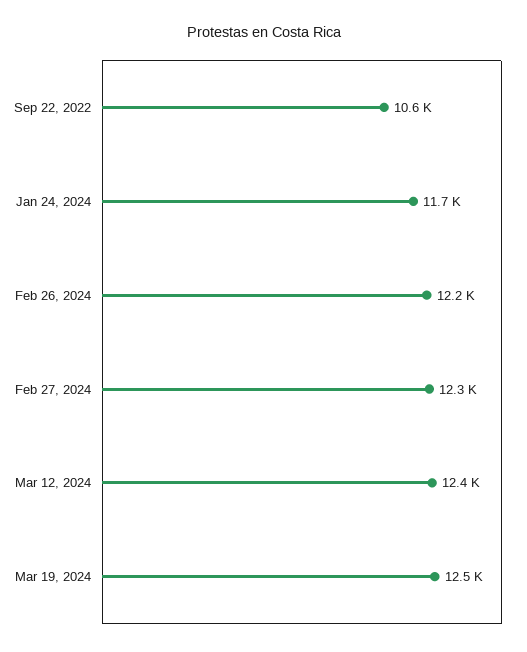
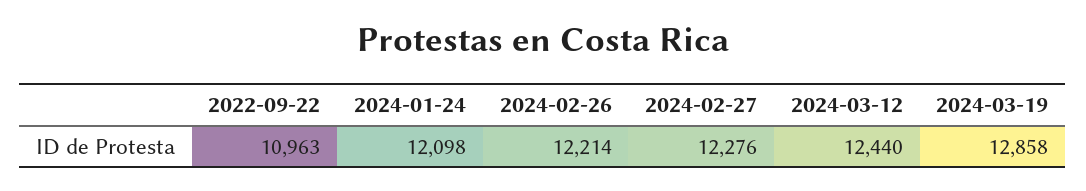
  {
-   "Sep 22, 2022": 10600,
+   "Sep 22, 2022": 10963,
-   "Jan 24, 2024": 11700,
+   "Jan 24, 2024": 12098,
    "Feb 26, 2024": 12214,
    "Feb 27, 2024": 12276,
    "Mar 12, 2024": 12440,
-   "Mar 19, 2024": 12500
+   "Mar 19, 2024": 12858
  }

